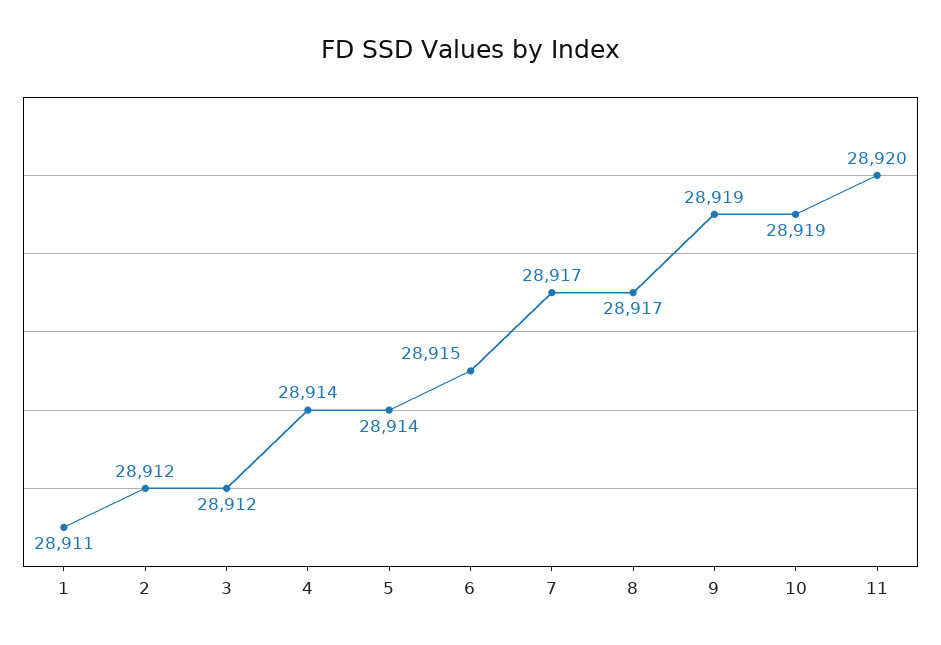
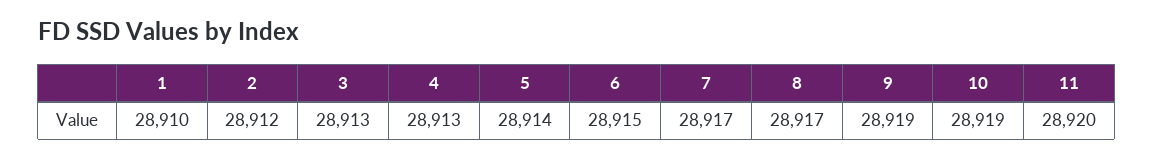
  {
-   "1": 28911,
+   "1": 28910,
    "2": 28912,
-   "3": 28912,
+   "3": 28913,
-   "4": 28914,
+   "4": 28913,
    "5": 28914,
    "6": 28915,
    "7": 28917,
    "8": 28917,
    "9": 28919,
    "10": 28919,
    "11": 28920
  }

